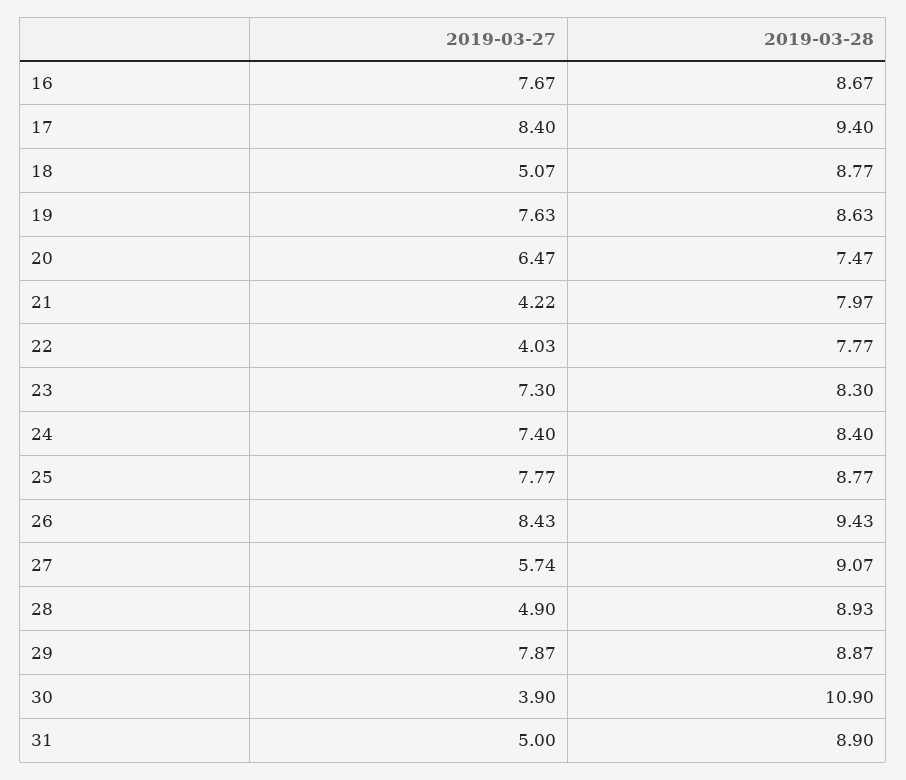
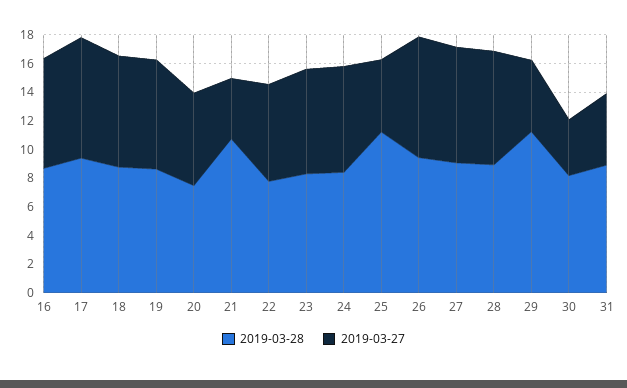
  {
    "2019-03-27": {
      "16": 7.67,
      "17": 8.4,
-     "18": 5.07,
+     "18": 8,
      "19": 7.63,
      "20": 6.47,
      "21": 4.22,
-     "22": 4.03,
+     "22": 7,
      "23": 7.3,
      "24": 7.4,
-     "25": 7.77,
+     "25": 5,
      "26": 8.43,
-     "27": 5.74,
+     "27": 8,
-     "28": 4.9,
+     "28": 8,
-     "29": 7.87,
+     "29": 5,
      "30": 3.9,
      "31": 5
    },
    "2019-03-28": {
      "16": 8.67,
      "17": 9.4,
      "18": 8.77,
      "19": 8.63,
      "20": 7.47,
-     "21": 7.97,
+     "21": 11,
      "22": 7.77,
      "23": 8.3,
      "24": 8.4,
-     "25": 8.77,
+     "25": 11,
      "26": 9.43,
      "27": 9.07,
      "28": 8.93,
-     "29": 8.87,
+     "29": 11,
-     "30": 10.9,
+     "30": 8,
      "31": 8.9
    }
  }

